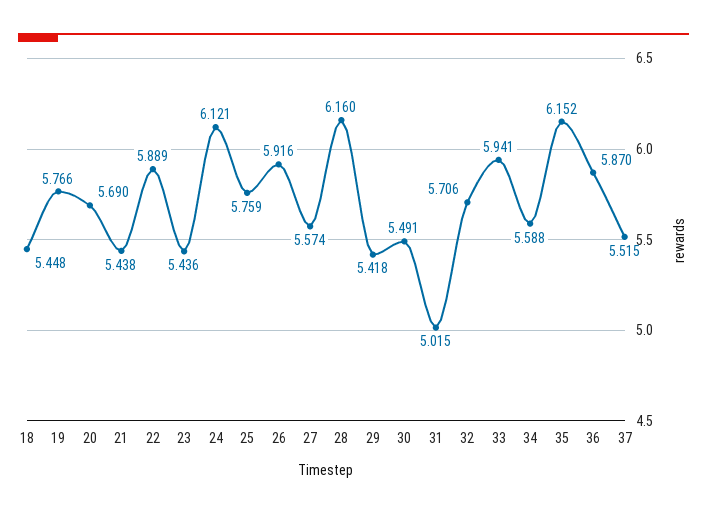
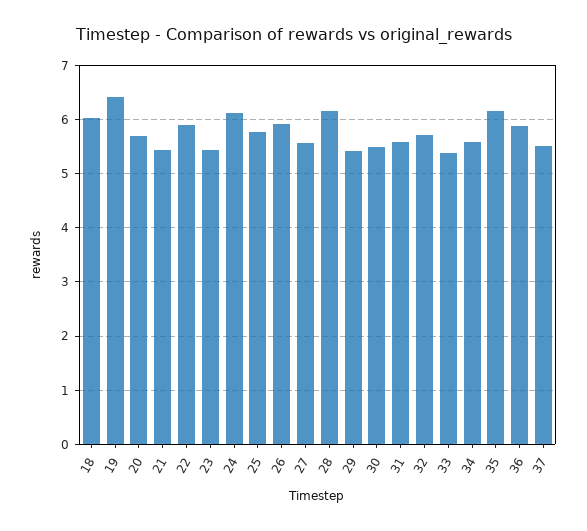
  {
-   "18": 5.448,
+   "18": 6,
-   "19": 5.766,
+   "19": 6.4,
    "20": 5.69,
    "21": 5.438,
    "22": 5.889,
    "23": 5.436,
    "24": 6.121,
    "25": 5.759,
    "26": 5.916,
    "27": 5.574,
    "28": 6.16,
    "29": 5.418,
    "30": 5.491,
-   "31": 5.015,
+   "31": 5.6,
    "32": 5.706,
-   "33": 5.941,
+   "33": 5.4,
    "34": 5.588,
    "35": 6.152,
    "36": 5.87,
    "37": 5.515
  }

